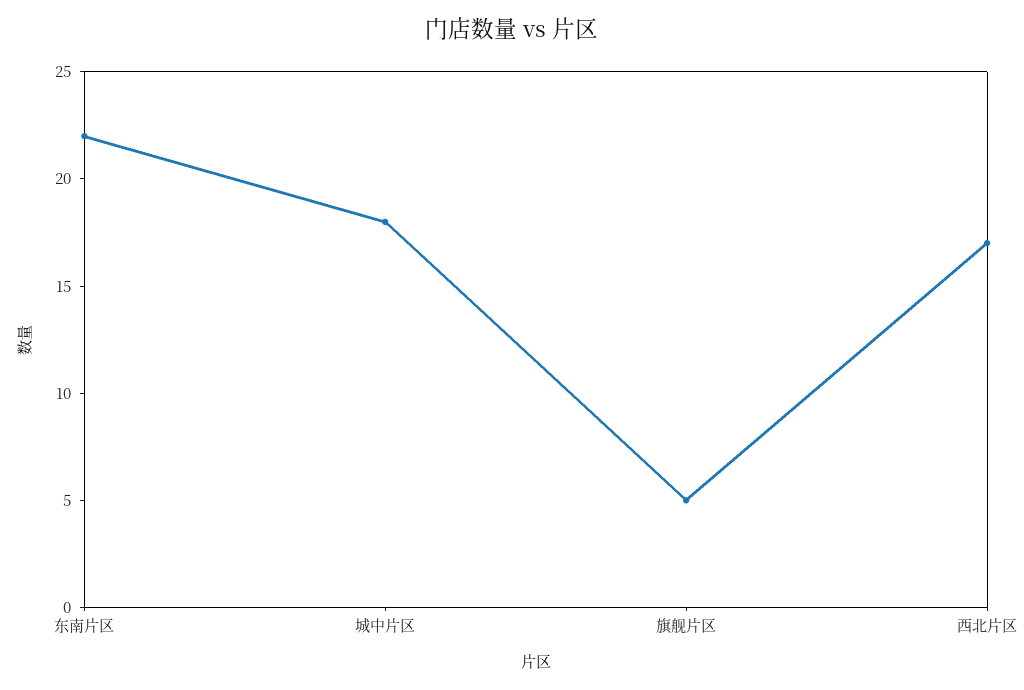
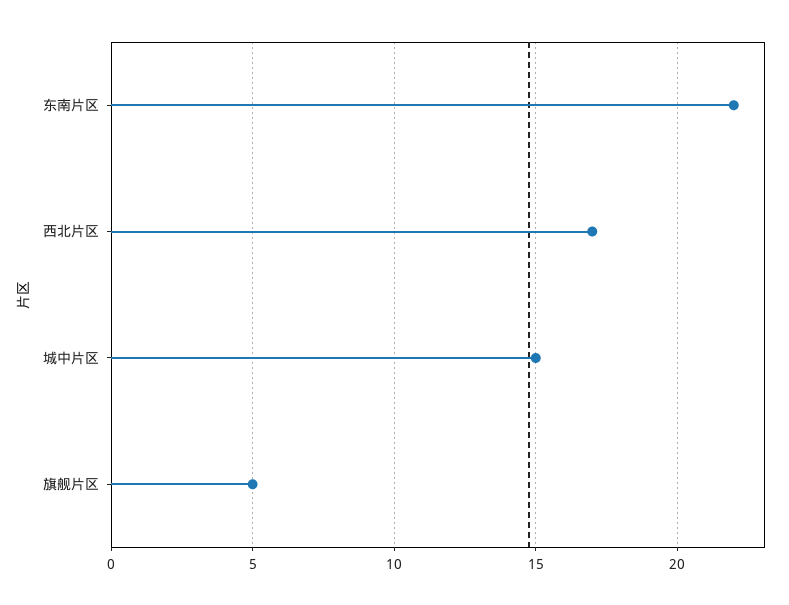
  {
    "东南片区": 22,
-   "城中片区": 18,
+   "城中片区": 15,
    "旗舰片区": 5,
    "西北片区": 17
  }

